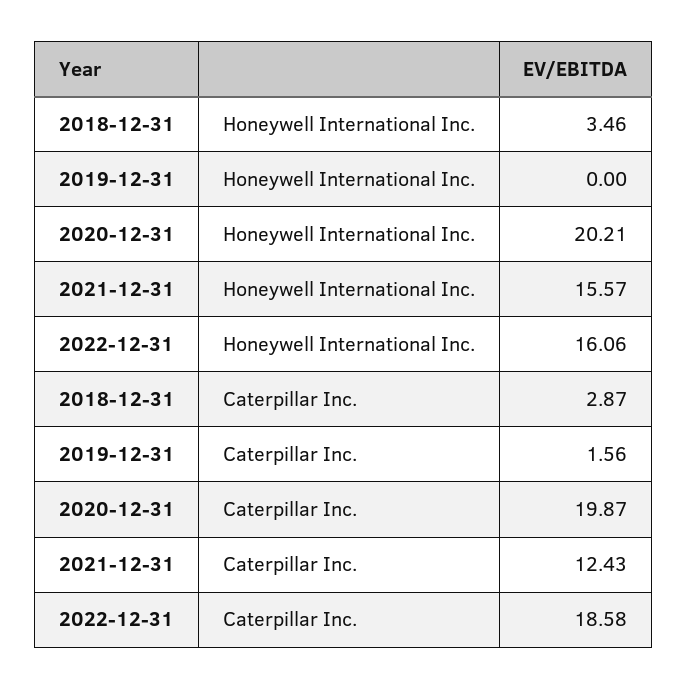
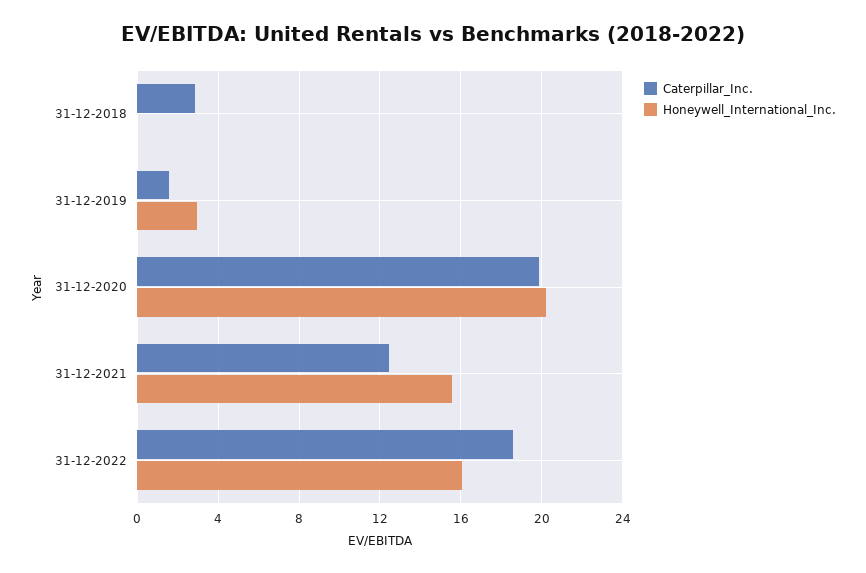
  {
    "Honeywell International Inc.": {
-     "2018-12-31": 3.46,
+     "2018-12-31": 0,
-     "2019-12-31": 0,
+     "2019-12-31": 3,
      "2020-12-31": 20.21,
      "2021-12-31": 15.57,
      "2022-12-31": 16.06
    },
    "Caterpillar Inc.": {
      "2018-12-31": 2.87,
      "2019-12-31": 1.56,
      "2020-12-31": 19.87,
      "2021-12-31": 12.43,
      "2022-12-31": 18.58
    }
  }

